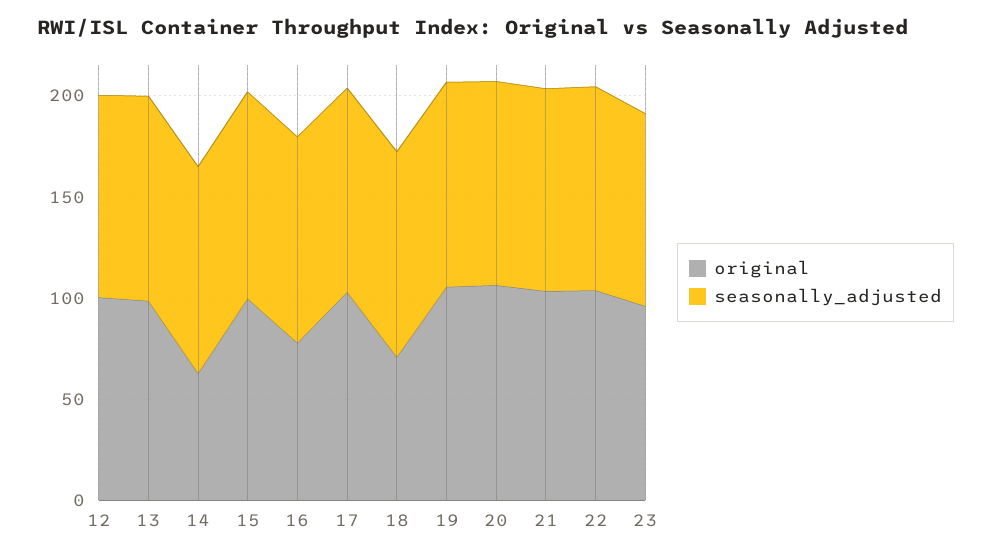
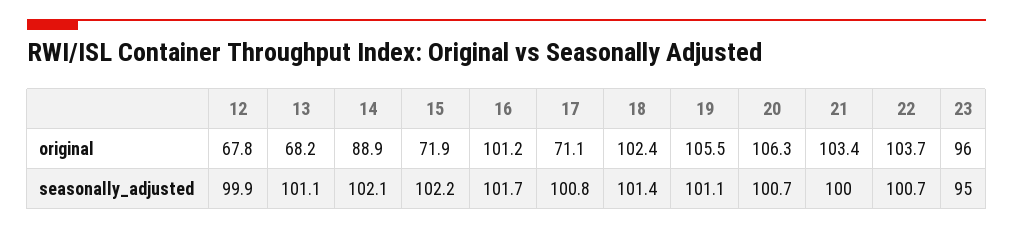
  {
    "original": {
-     "12": 100,
+     "12": 67.8,
-     "13": 100,
+     "13": 68.2,
-     "14": 60,
+     "14": 88.9,
-     "15": 100,
+     "15": 71.9,
-     "16": 80,
+     "16": 101.2,
-     "17": 100,
+     "17": 71.1,
-     "18": 70,
+     "18": 102.4,
      "19": 105.5,
      "20": 106.3,
      "21": 103.4,
      "22": 103.7,
      "23": 96
    },
    "seasonally_adjusted": {
      "12": 99.9,
      "13": 101.1,
      "14": 102.1,
      "15": 102.2,
      "16": 101.7,
      "17": 100.8,
      "18": 101.4,
      "19": 101.1,
      "20": 100.7,
      "21": 100,
      "22": 100.7,
      "23": 95
    }
  }

